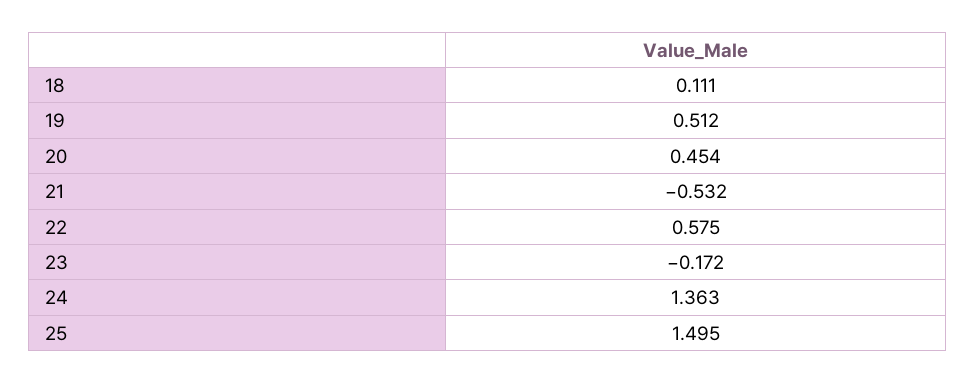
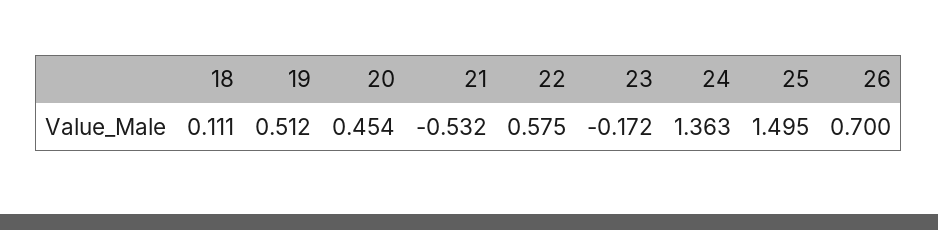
  {
    "18": 0.111,
    "19": 0.512,
    "20": 0.454,
    "21": -0.532,
    "22": 0.575,
    "23": -0.172,
    "24": 1.363,
-   "25": 1.495
+   "25": 1.495,
+   "26": 0.7
  }

